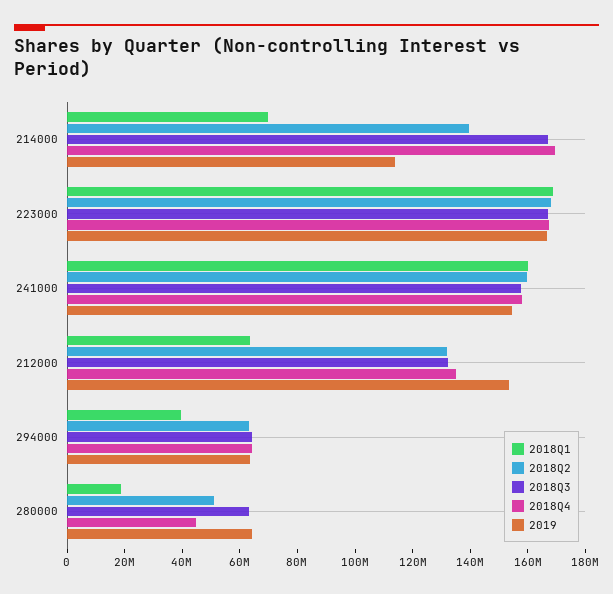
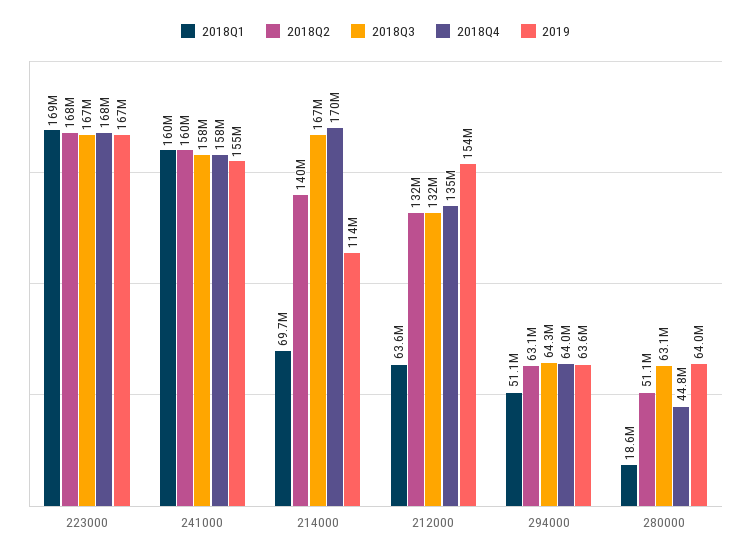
  {
    "2018Q1": {
      "214000": 69700000,
      "223000": 169000000,
      "241000": 160000000,
      "212000": 63600000,
-     "294000": 40000000,
+     "294000": 51100000,
      "280000": 18600000
    },
    "2018Q2": {
      "214000": 140000000,
      "223000": 168000000,
      "241000": 160000000,
      "212000": 132000000,
      "294000": 63100000,
      "280000": 51100000
    },
    "2018Q3": {
      "214000": 167000000,
      "223000": 167000000,
      "241000": 158000000,
      "212000": 132000000,
      "294000": 64300000,
      "280000": 63100000
    },
    "2018Q4": {
      "214000": 170000000,
      "223000": 168000000,
      "241000": 158000000,
      "212000": 135000000,
      "294000": 64000000,
      "280000": 44800000
    },
    "2019": {
      "214000": 114000000,
      "223000": 167000000,
      "241000": 155000000,
      "212000": 154000000,
      "294000": 63600000,
      "280000": 64000000
    }
  }

